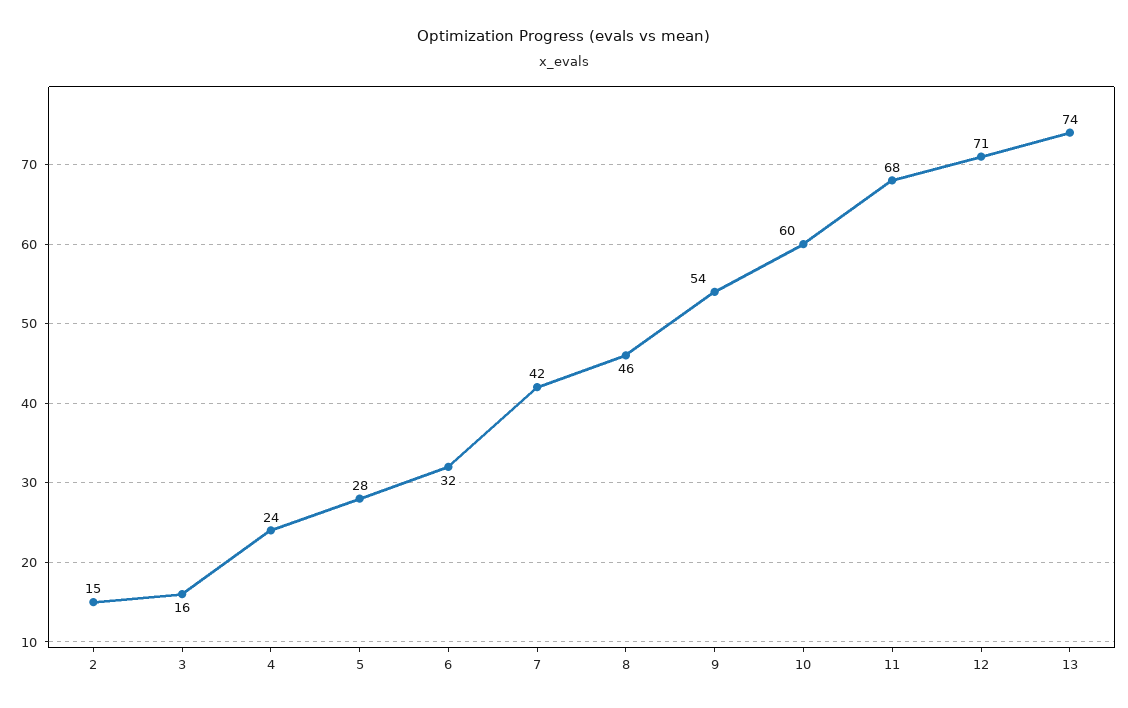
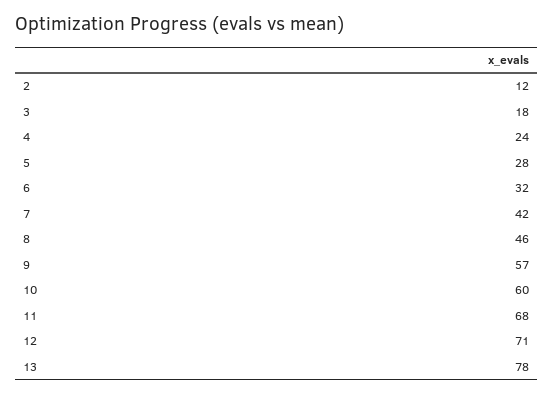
  {
-   "2": 15,
+   "2": 12,
-   "3": 16,
+   "3": 18,
    "4": 24,
    "5": 28,
    "6": 32,
    "7": 42,
    "8": 46,
-   "9": 54,
+   "9": 57,
    "10": 60,
    "11": 68,
    "12": 71,
-   "13": 74
+   "13": 78
  }

